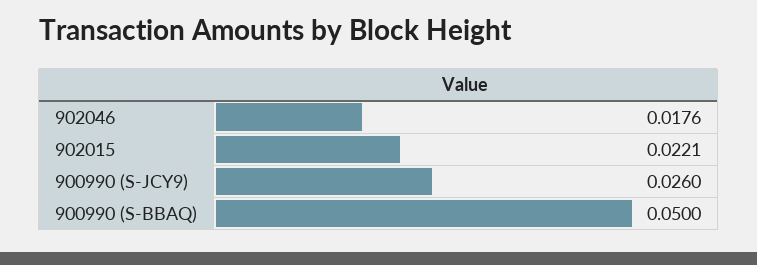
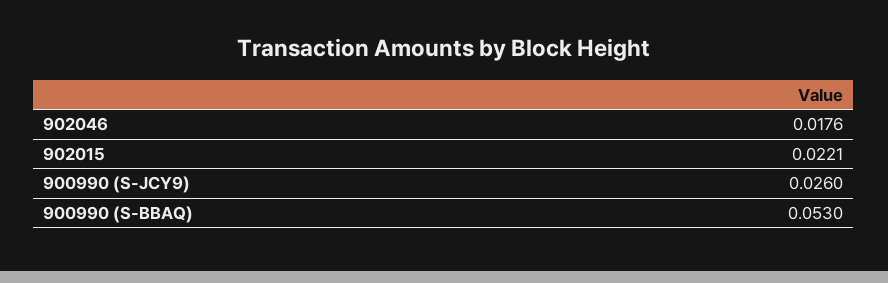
  {
    "902046": 0.0176,
    "902015": 0.0221,
    "900990 (S-JCY9)": 0.026,
-   "900990 (S-BBAQ)": 0.05
+   "900990 (S-BBAQ)": 0.053
  }

